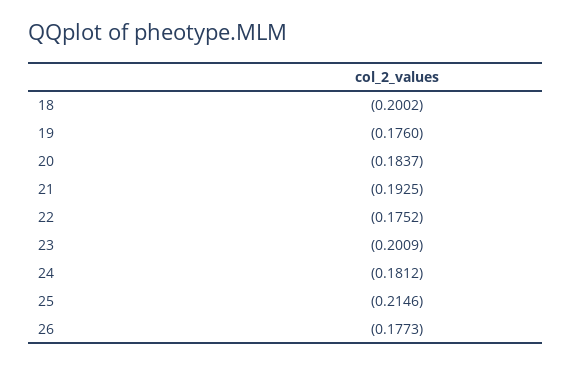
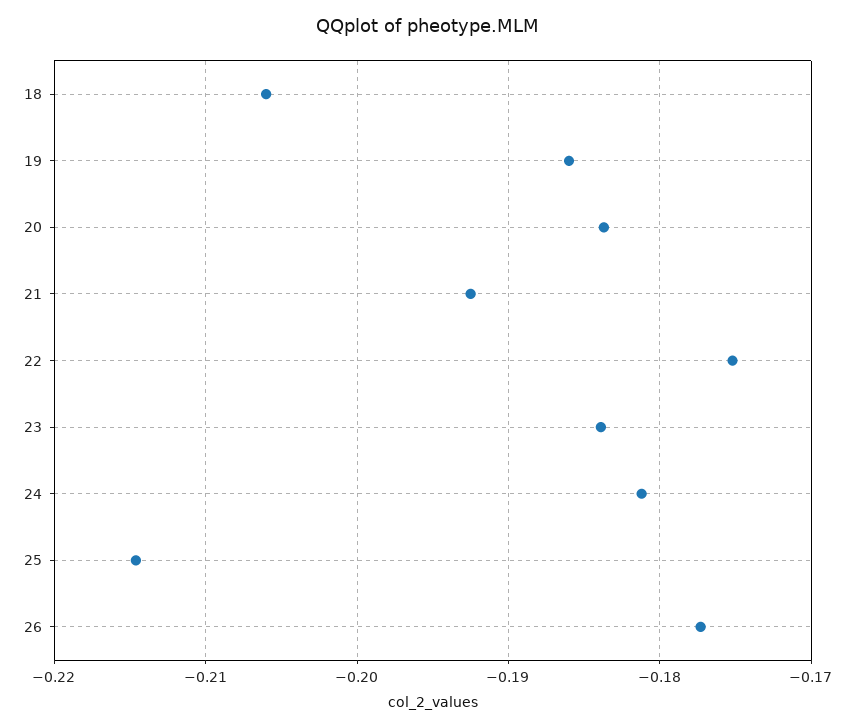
  {
-   "18": -0.2002,
+   "18": -0.206,
-   "19": -0.176,
+   "19": -0.186,
    "20": -0.1837,
    "21": -0.1925,
    "22": -0.1752,
-   "23": -0.2009,
+   "23": -0.184,
    "24": -0.1812,
    "25": -0.2146,
    "26": -0.1773
  }

